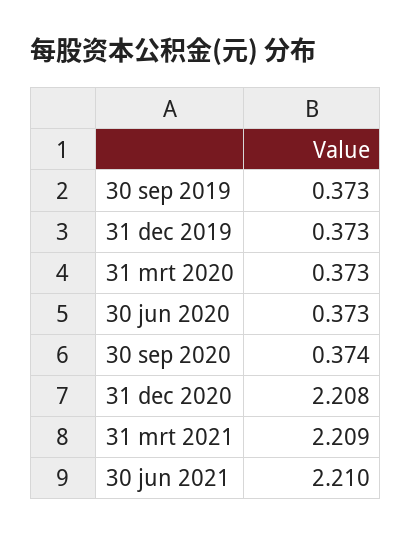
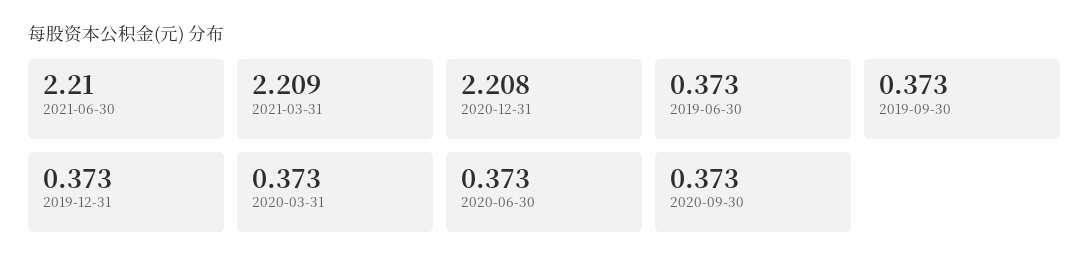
  {
    "30 sep 2019": 0.373,
    "31 dec 2019": 0.373,
    "31 mrt 2020": 0.373,
    "30 jun 2020": 0.373,
-   "30 sep 2020": 0.374,
+   "30 sep 2020": 0.373,
    "31 dec 2020": 2.208,
    "31 mrt 2021": 2.209,
-   "30 jun 2021": 2.21
+   "30 jun 2021": 2.21,
+   "2019-06-30": 0.373
  }

